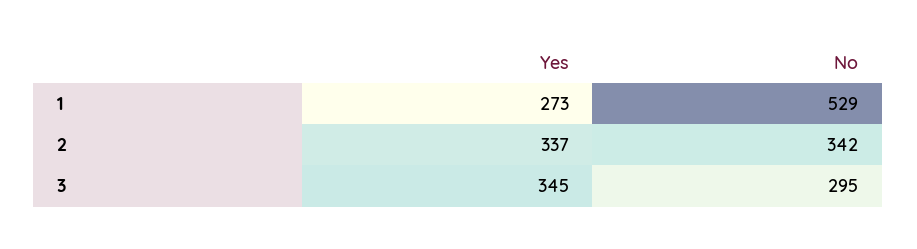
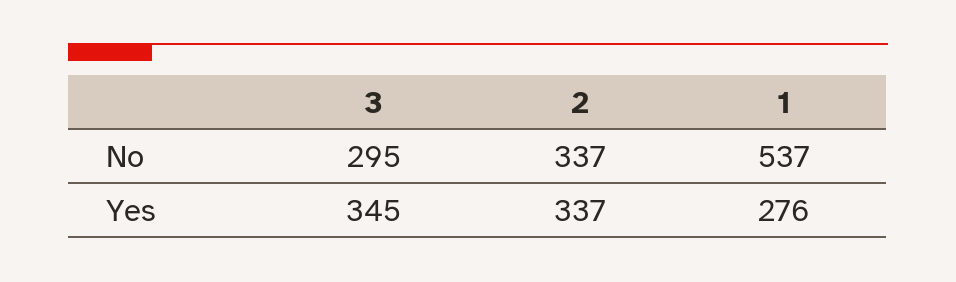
  {
    "Yes": {
-     "1": 273,
+     "1": 276,
      "2": 337,
      "3": 345
    },
    "No": {
-     "1": 529,
+     "1": 537,
-     "2": 342,
+     "2": 337,
      "3": 295
    }
  }

